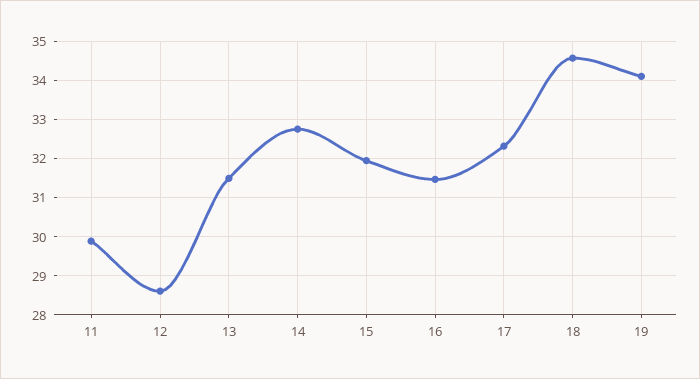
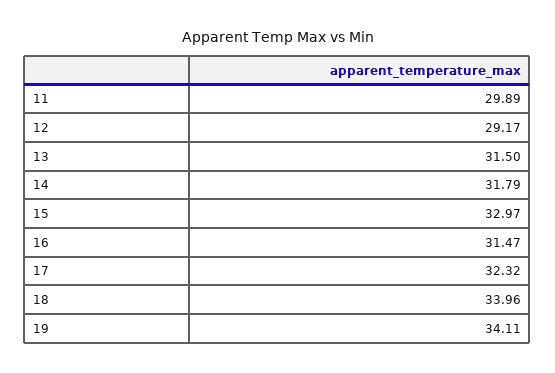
  {
    "11": 29.89,
-   "12": 28.6,
+   "12": 29.17,
    "13": 31.5,
-   "14": 32.8,
+   "14": 31.79,
-   "15": 32,
+   "15": 32.97,
    "16": 31.47,
    "17": 32.32,
-   "18": 34.6,
+   "18": 33.96,
    "19": 34.11
  }

